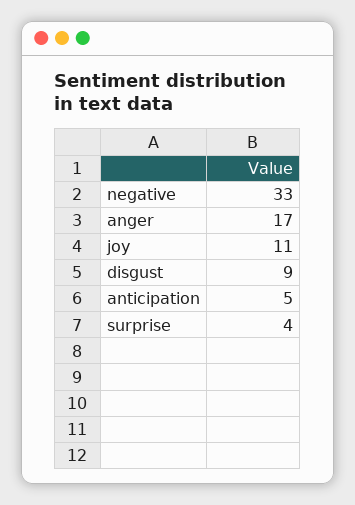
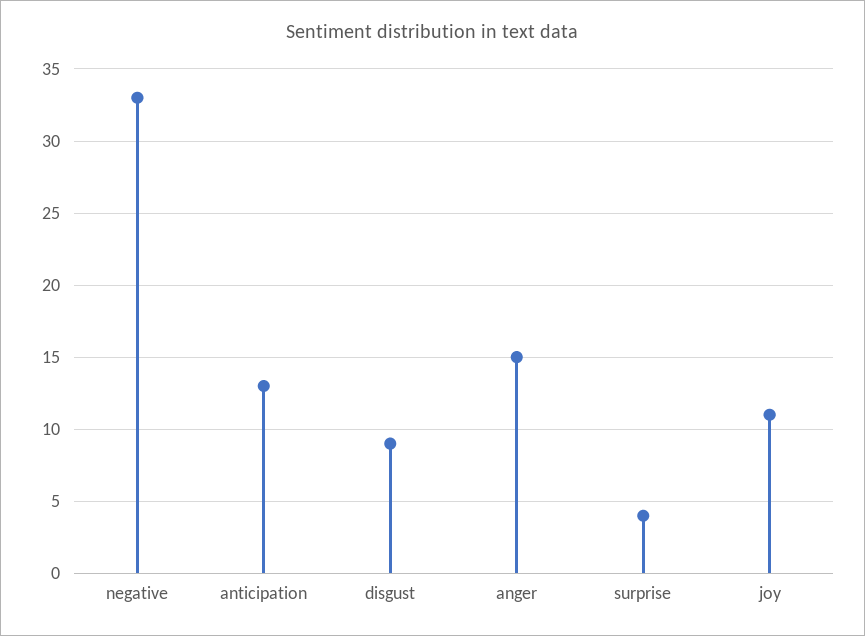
  {
    "negative": 33,
-   "anger": 17,
+   "anger": 15,
    "joy": 11,
    "disgust": 9,
-   "anticipation": 5,
+   "anticipation": 13,
    "surprise": 4
  }

